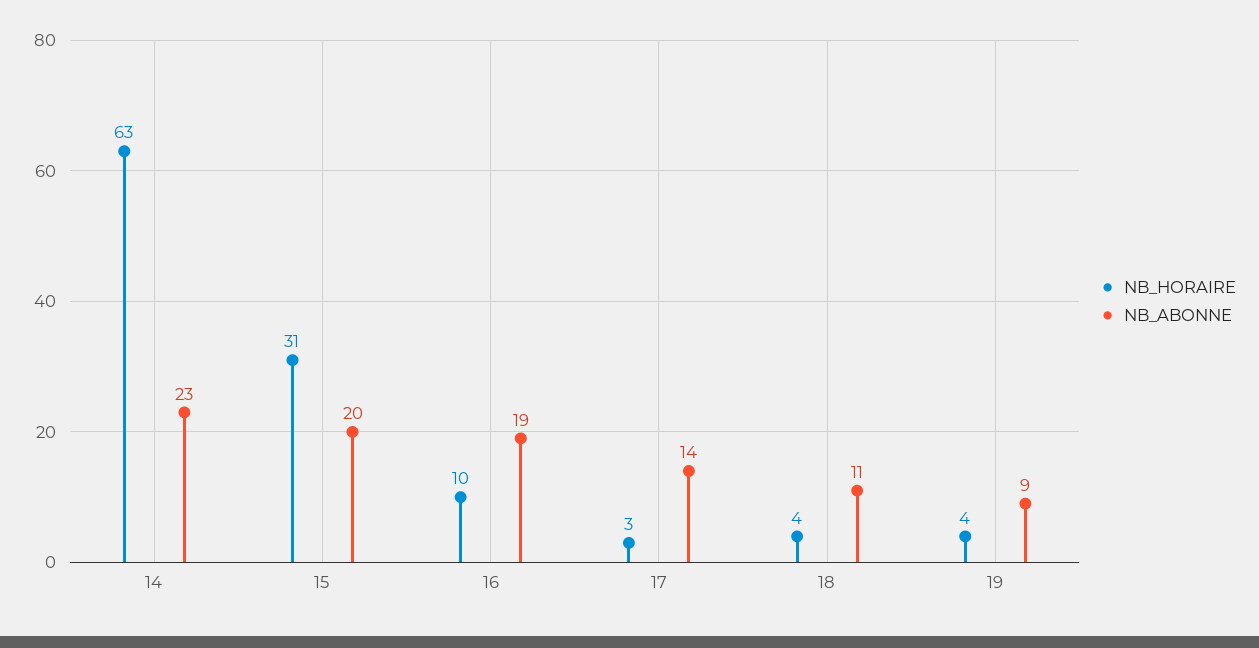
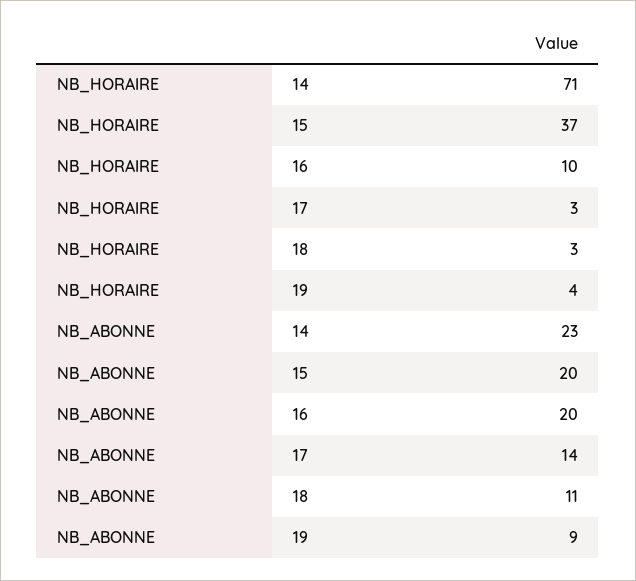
  {
    "NB_HORAIRE": {
-     "14": 63,
+     "14": 71,
-     "15": 31,
+     "15": 37,
      "16": 10,
      "17": 3,
-     "18": 4,
+     "18": 3,
      "19": 4
    },
    "NB_ABONNE": {
      "14": 23,
      "15": 20,
-     "16": 19,
+     "16": 20,
      "17": 14,
      "18": 11,
      "19": 9
    }
  }

